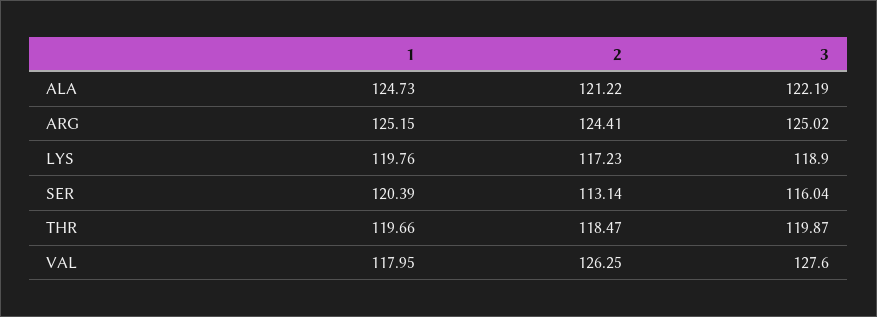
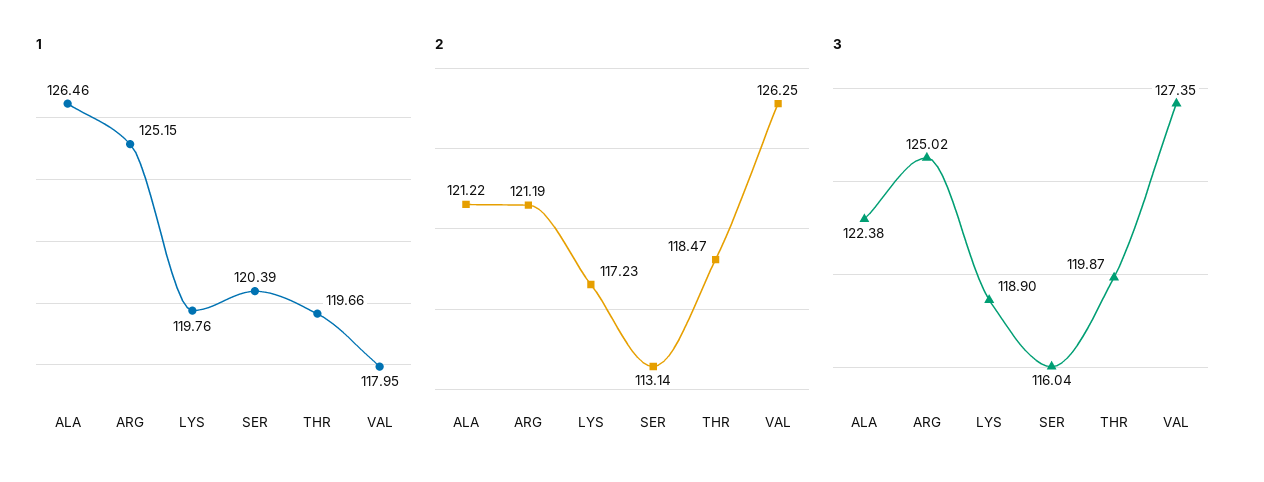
  {
    "1": {
-     "ALA": 124.73,
+     "ALA": 126.46,
      "ARG": 125.15,
      "LYS": 119.76,
      "SER": 120.39,
      "THR": 119.66,
      "VAL": 117.95
    },
    "2": {
      "ALA": 121.22,
-     "ARG": 124.41,
+     "ARG": 121.19,
      "LYS": 117.23,
      "SER": 113.14,
      "THR": 118.47,
      "VAL": 126.25
    },
    "3": {
-     "ALA": 122.19,
+     "ALA": 122.38,
      "ARG": 125.02,
      "LYS": 118.9,
      "SER": 116.04,
      "THR": 119.87,
-     "VAL": 127.6
+     "VAL": 127.35
    }
  }

